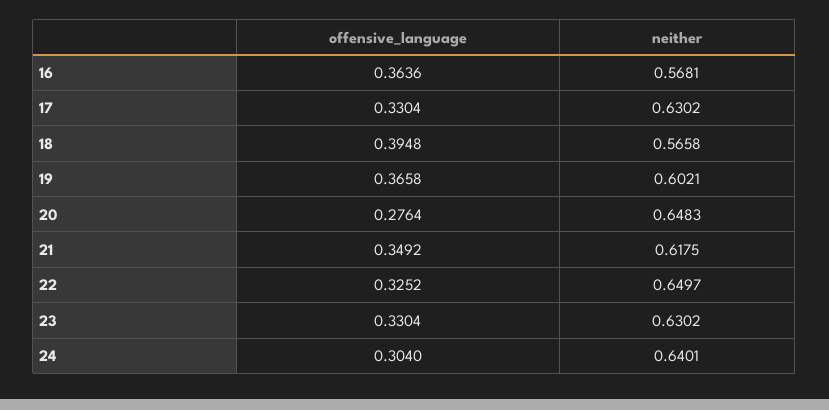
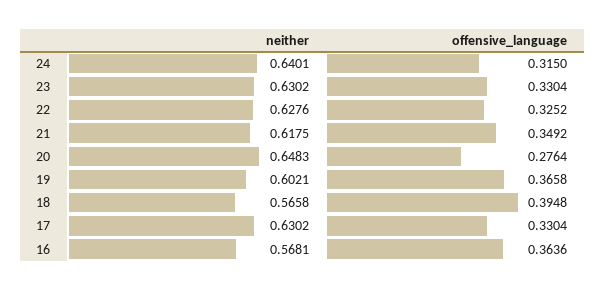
  {
    "offensive_language": {
      "16": 0.3636,
      "17": 0.3304,
      "18": 0.3948,
      "19": 0.3658,
      "20": 0.2764,
      "21": 0.3492,
      "22": 0.3252,
      "23": 0.3304,
-     "24": 0.304
+     "24": 0.315
    },
    "neither": {
      "16": 0.5681,
      "17": 0.6302,
      "18": 0.5658,
      "19": 0.6021,
      "20": 0.6483,
      "21": 0.6175,
-     "22": 0.6497,
+     "22": 0.6276,
      "23": 0.6302,
      "24": 0.6401
    }
  }

